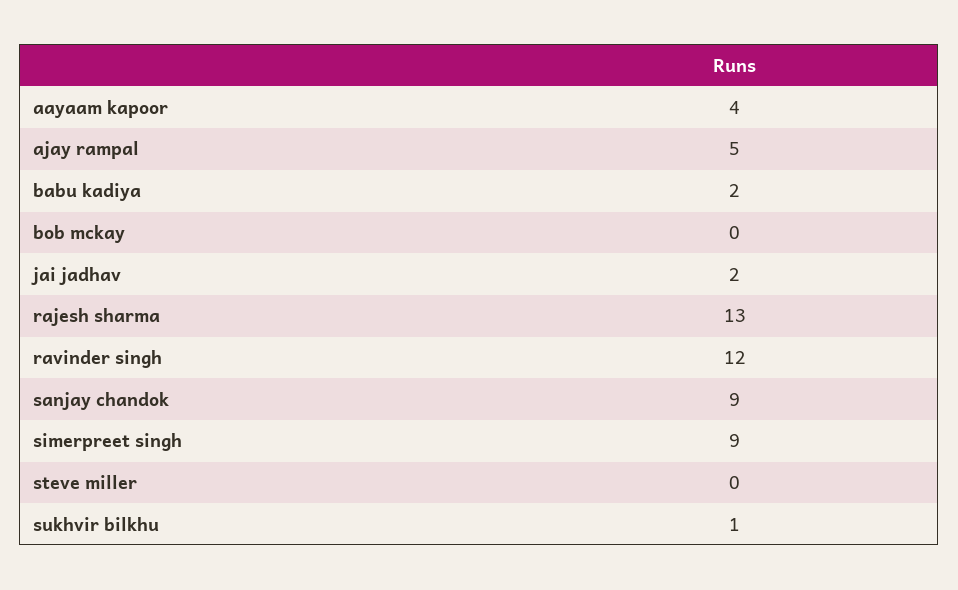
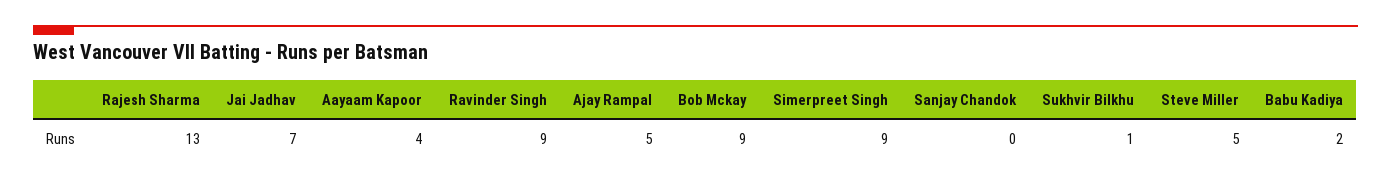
  {
    "aayaam kapoor": 4,
    "ajay rampal": 5,
    "babu kadiya": 2,
-   "bob mckay": 0,
+   "bob mckay": 9,
-   "jai jadhav": 2,
+   "jai jadhav": 7,
    "rajesh sharma": 13,
-   "ravinder singh": 12,
+   "ravinder singh": 9,
-   "sanjay chandok": 9,
+   "sanjay chandok": 0,
    "simerpreet singh": 9,
-   "steve miller": 0,
+   "steve miller": 5,
    "sukhvir bilkhu": 1
  }

